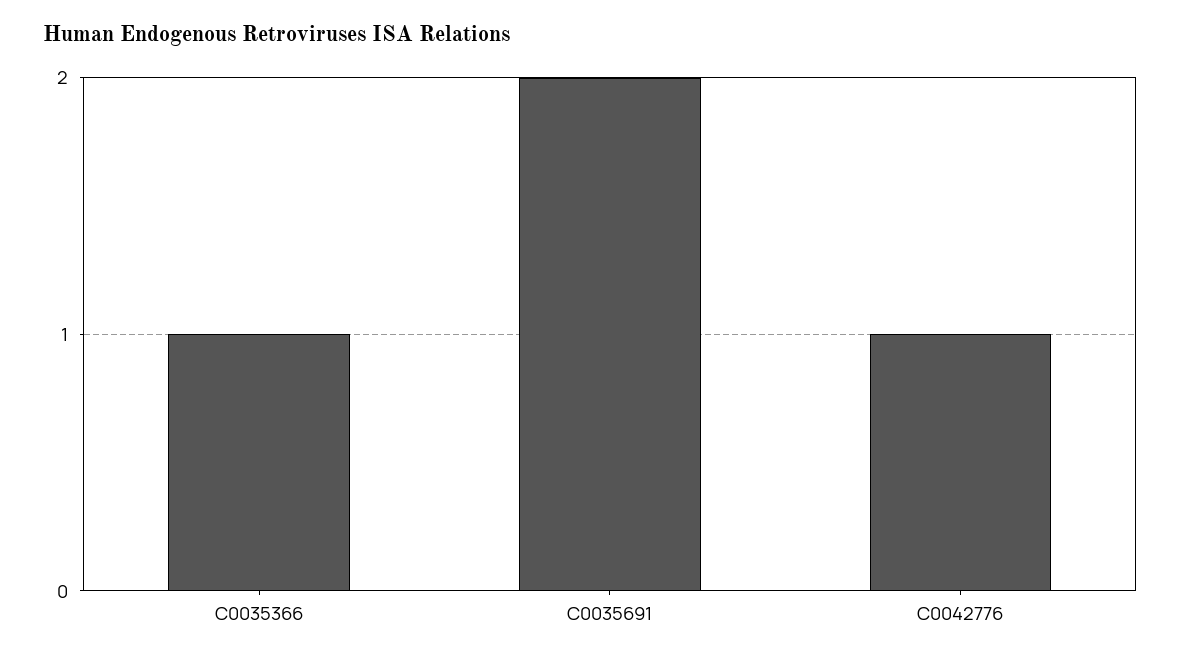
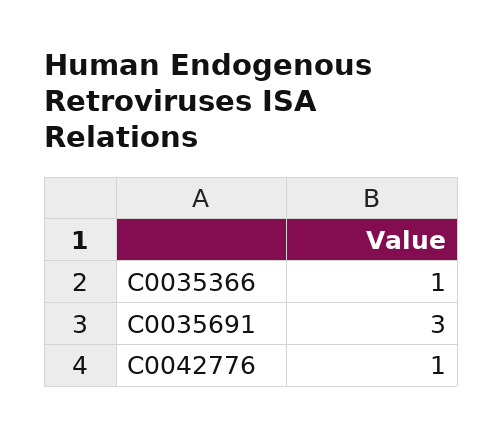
  {
    "C0035366": 1,
-   "C0035691": 2,
+   "C0035691": 3,
    "C0042776": 1
  }

